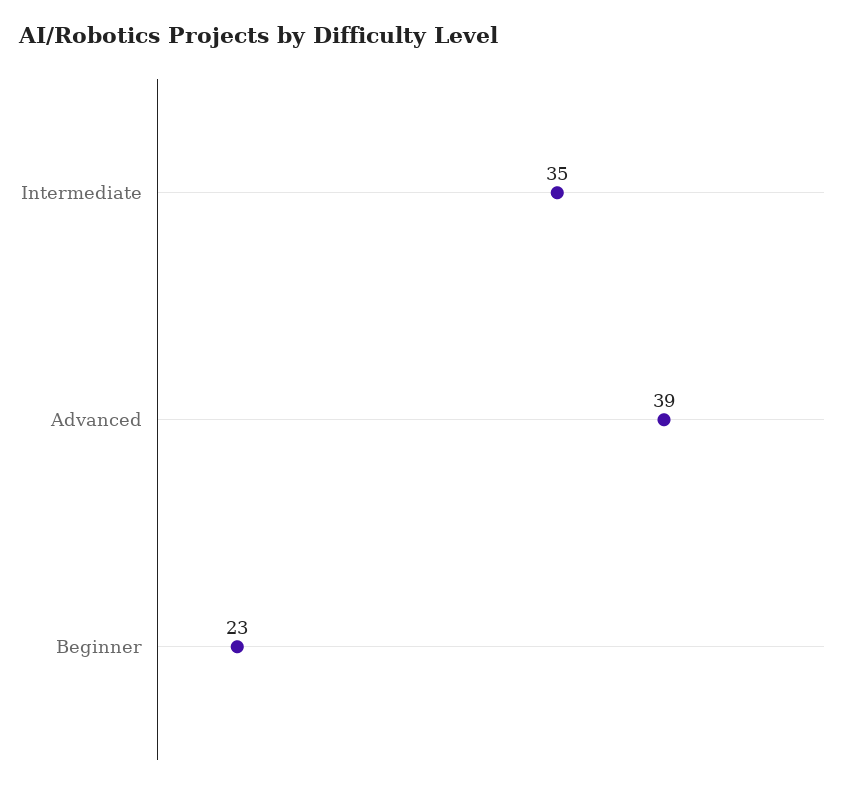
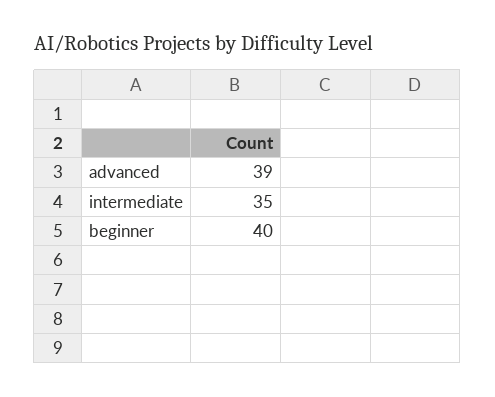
  {
    "Intermediate": 35,
    "Advanced": 39,
-   "Beginner": 23
+   "Beginner": 40
  }

